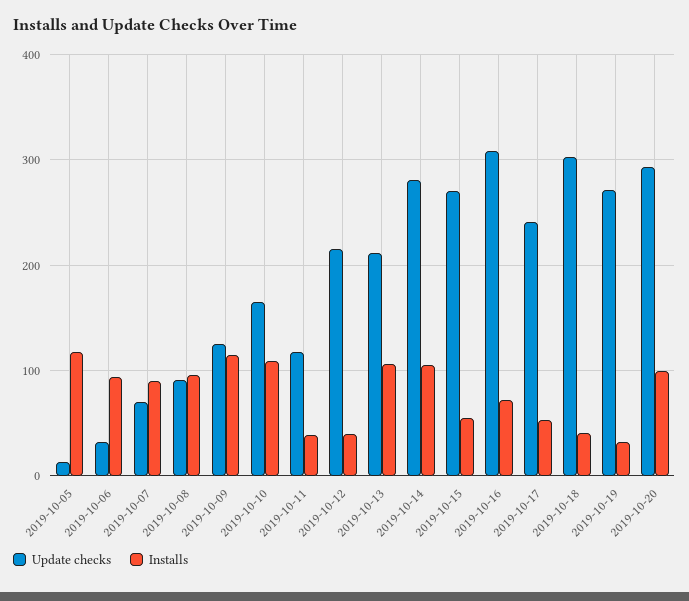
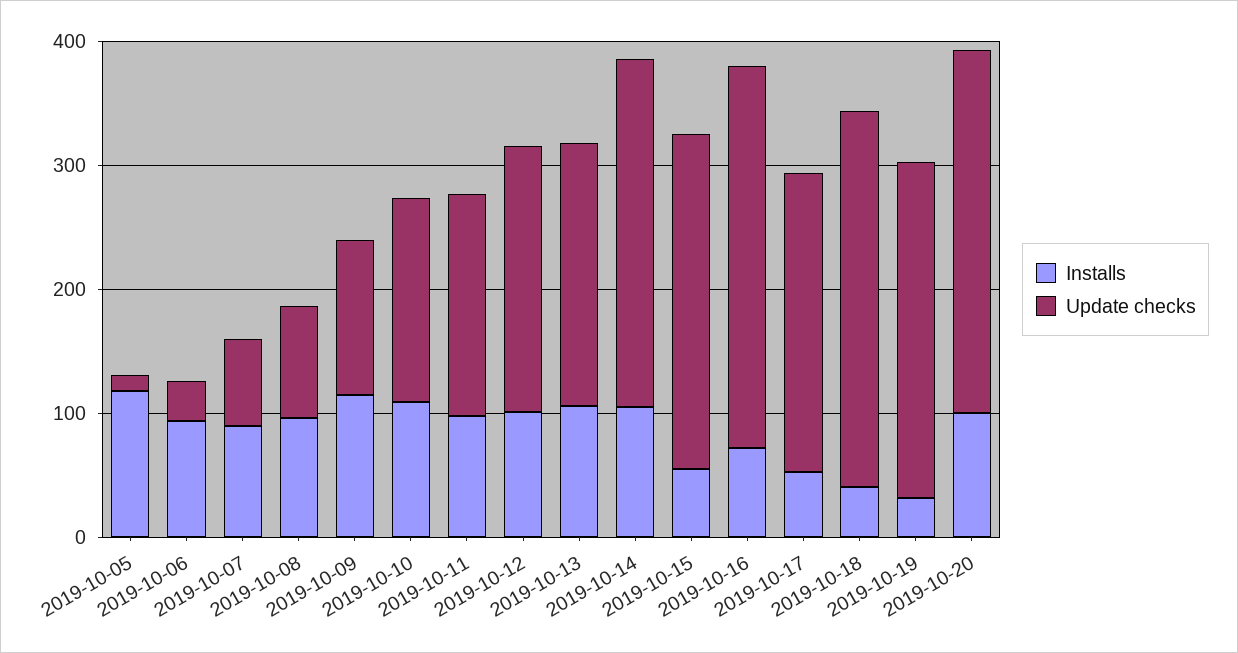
  {
    "Update checks": {
      "2019-10-05": 10,
      "2019-10-06": 30,
      "2019-10-07": 70,
      "2019-10-08": 90,
      "2019-10-09": 130,
      "2019-10-10": 170,
-     "2019-10-11": 120,
+     "2019-10-11": 180,
      "2019-10-12": 220,
      "2019-10-13": 210,
      "2019-10-14": 280,
      "2019-10-15": 270,
      "2019-10-16": 310,
      "2019-10-17": 240,
      "2019-10-18": 300,
      "2019-10-19": 270,
      "2019-10-20": 290
    },
    "Installs": {
      "2019-10-05": 120,
      "2019-10-06": 90,
      "2019-10-07": 90,
      "2019-10-08": 100,
      "2019-10-09": 120,
      "2019-10-10": 110,
-     "2019-10-11": 40,
+     "2019-10-11": 100,
-     "2019-10-12": 40,
+     "2019-10-12": 100,
      "2019-10-13": 110,
      "2019-10-14": 110,
      "2019-10-15": 60,
      "2019-10-16": 70,
      "2019-10-17": 50,
      "2019-10-18": 40,
      "2019-10-19": 30,
      "2019-10-20": 100
    }
  }

